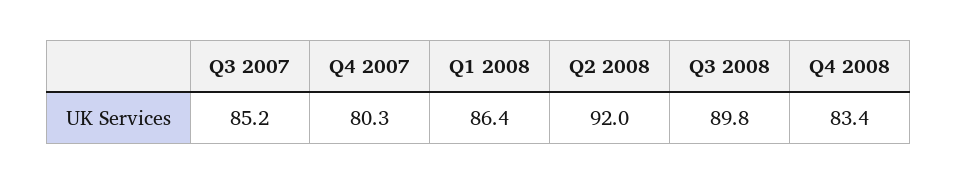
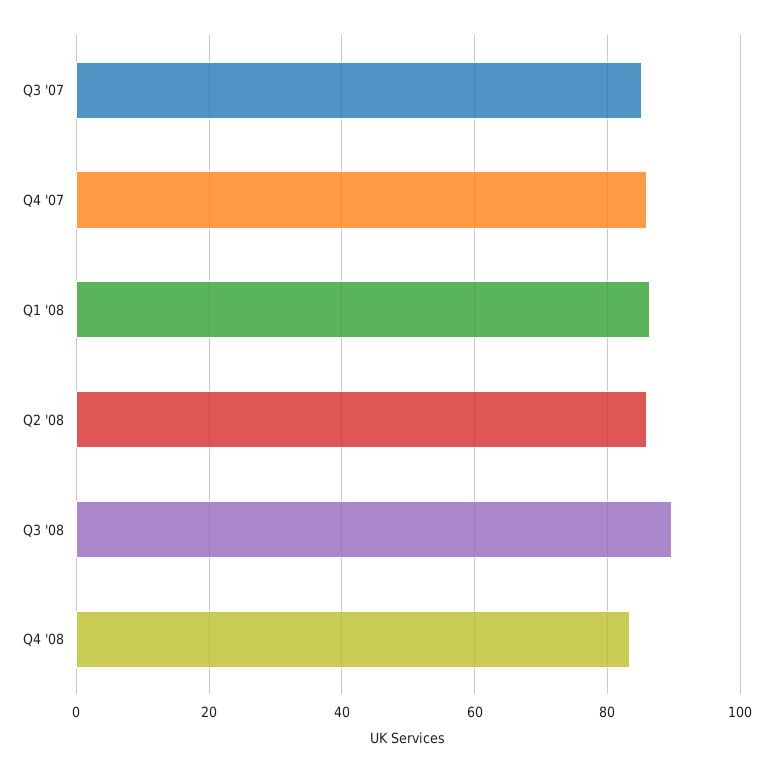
  {
    "Q3 2007": 85.2,
-   "Q4 2007": 80.3,
+   "Q4 2007": 86,
    "Q1 2008": 86.4,
-   "Q2 2008": 92,
+   "Q2 2008": 86,
    "Q3 2008": 89.8,
    "Q4 2008": 83.4
  }

